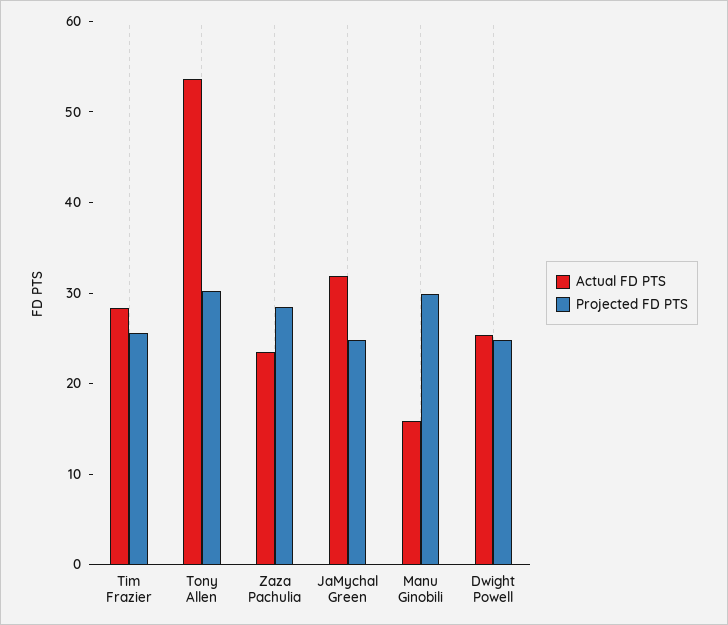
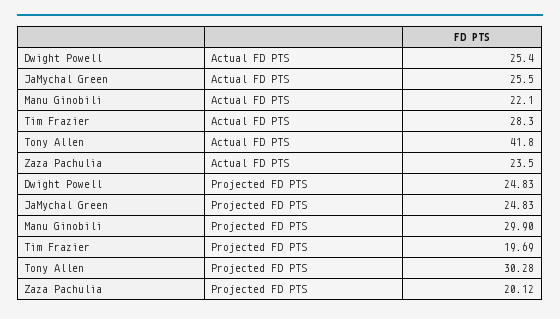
  {
    "Actual FD PTS": {
      "Tim Frazier": 28.3,
-     "Tony Allen": 54,
+     "Tony Allen": 41.8,
      "Zaza Pachulia": 23.5,
-     "JaMychal Green": 32,
+     "JaMychal Green": 25.5,
-     "Manu Ginobili": 16,
+     "Manu Ginobili": 22.1,
      "Dwight Powell": 25.4
    },
    "Projected FD PTS": {
-     "Tim Frazier": 26,
+     "Tim Frazier": 19.69,
      "Tony Allen": 30.28,
-     "Zaza Pachulia": 28,
+     "Zaza Pachulia": 20.12,
      "JaMychal Green": 24.83,
      "Manu Ginobili": 29.9,
      "Dwight Powell": 24.83
    }
  }

